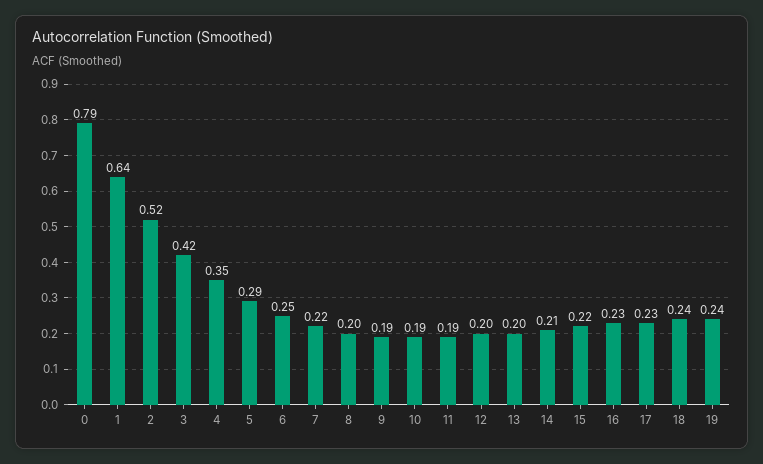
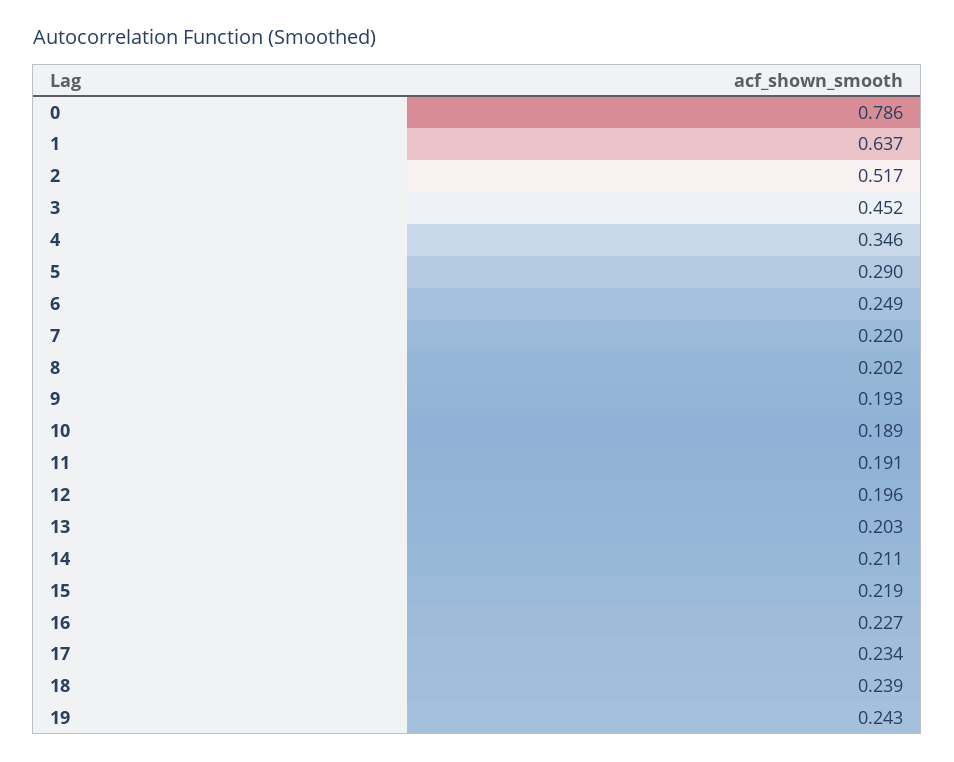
  {
    "0": 0.786,
    "1": 0.637,
    "2": 0.517,
-   "3": 0.42,
+   "3": 0.452,
    "4": 0.346,
    "5": 0.29,
    "6": 0.249,
    "7": 0.22,
    "8": 0.202,
    "9": 0.193,
    "10": 0.189,
    "11": 0.191,
    "12": 0.196,
    "13": 0.203,
    "14": 0.211,
    "15": 0.219,
    "16": 0.227,
    "17": 0.234,
    "18": 0.239,
    "19": 0.243
  }

